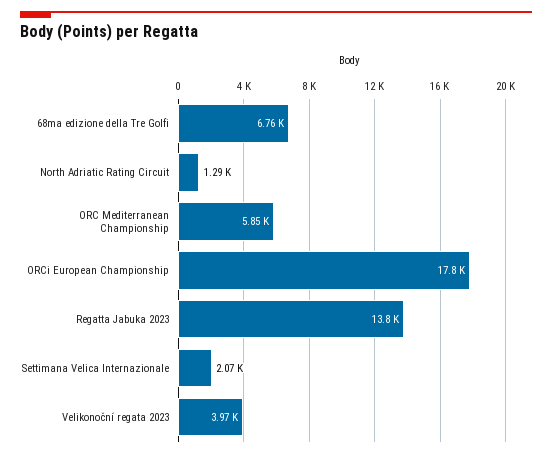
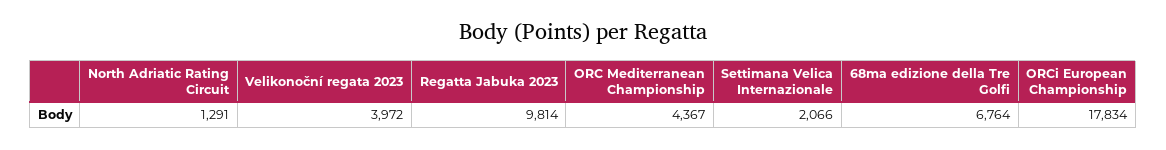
  {
    "68ma edizione della Tre Golfi": 6764,
    "North Adriatic Rating Circuit": 1291,
-   "ORC Mediterranean Championship": 5850,
+   "ORC Mediterranean Championship": 4367,
    "ORCi European Championship": 17834,
-   "Regatta Jabuka 2023": 13800,
+   "Regatta Jabuka 2023": 9814,
    "Settimana Velica Internazionale": 2066,
    "Velikonoční regata 2023": 3972
  }

